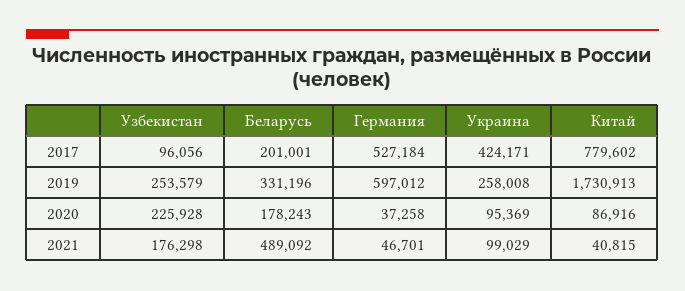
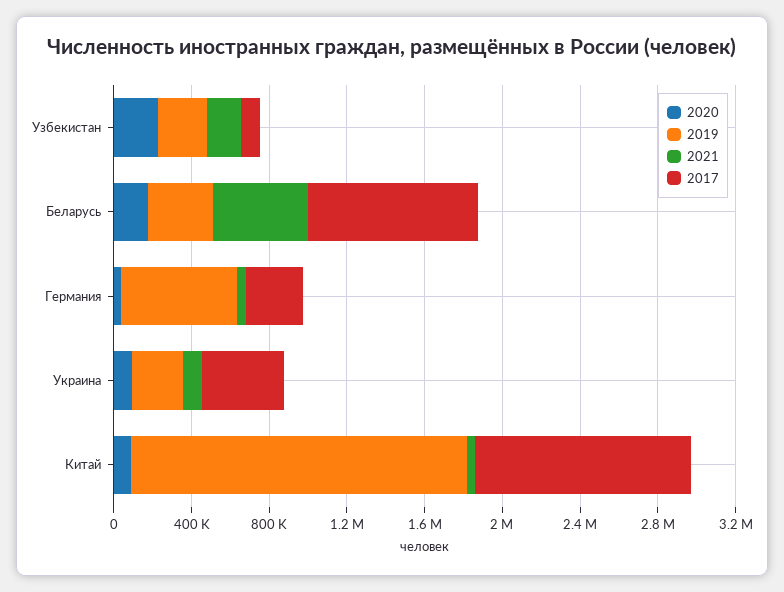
  {
    "2017": {
      "Узбекистан": 96056,
-     "Беларусь": 201001,
+     "Беларусь": 900000,
-     "Германия": 527184,
+     "Германия": 300000,
      "Украина": 424171,
-     "Китай": 779602
+     "Китай": 1100000
    },
    "2019": {
      "Узбекистан": 253579,
      "Беларусь": 331196,
      "Германия": 597012,
      "Украина": 258008,
      "Китай": 1730913
    },
    "2020": {
      "Узбекистан": 225928,
      "Беларусь": 178243,
      "Германия": 37258,
      "Украина": 95369,
      "Китай": 86916
    },
    "2021": {
      "Узбекистан": 176298,
      "Беларусь": 489092,
      "Германия": 46701,
      "Украина": 99029,
      "Китай": 40815
    }
  }

